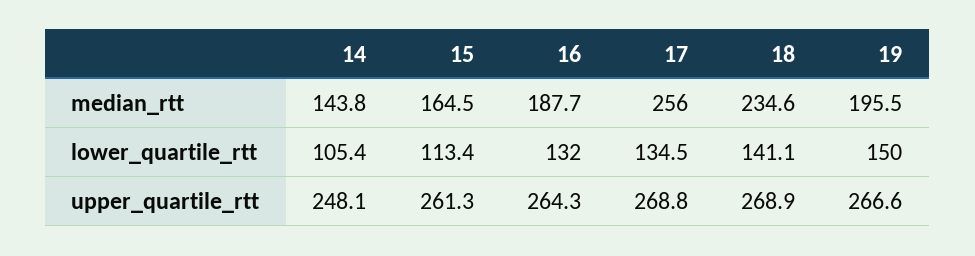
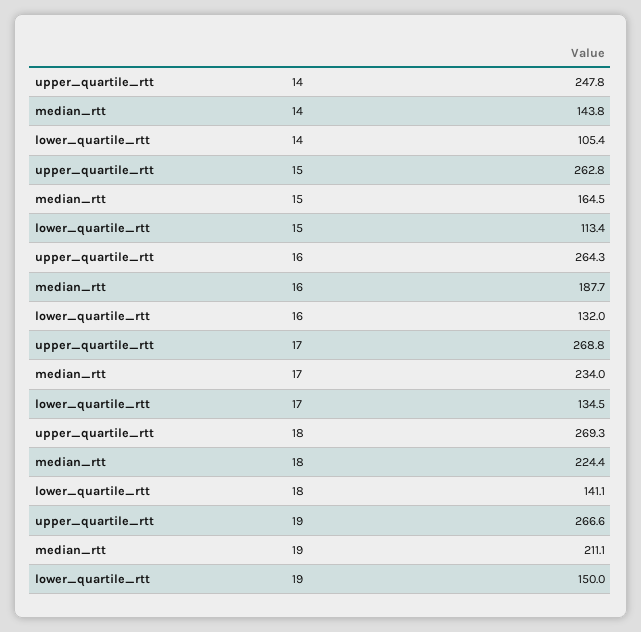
  {
    "14": {
      "median_rtt": 143.8,
      "lower_quartile_rtt": 105.4,
-     "upper_quartile_rtt": 248.1
+     "upper_quartile_rtt": 247.8
    },
    "15": {
      "median_rtt": 164.5,
      "lower_quartile_rtt": 113.4,
-     "upper_quartile_rtt": 261.3
+     "upper_quartile_rtt": 262.8
    },
    "16": {
      "median_rtt": 187.7,
      "lower_quartile_rtt": 132,
      "upper_quartile_rtt": 264.3
    },
    "17": {
-     "median_rtt": 256,
+     "median_rtt": 234,
      "lower_quartile_rtt": 134.5,
      "upper_quartile_rtt": 268.8
    },
    "18": {
-     "median_rtt": 234.6,
+     "median_rtt": 224.4,
      "lower_quartile_rtt": 141.1,
-     "upper_quartile_rtt": 268.9
+     "upper_quartile_rtt": 269.3
    },
    "19": {
-     "median_rtt": 195.5,
+     "median_rtt": 211.1,
      "lower_quartile_rtt": 150,
      "upper_quartile_rtt": 266.6
    }
  }

